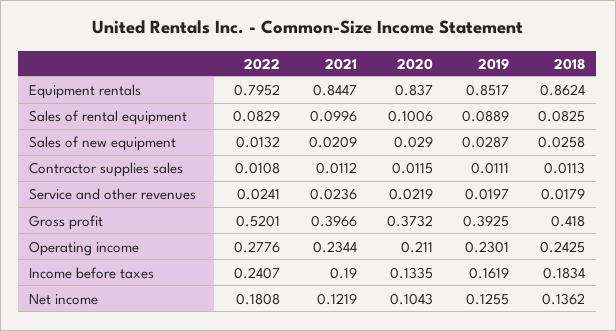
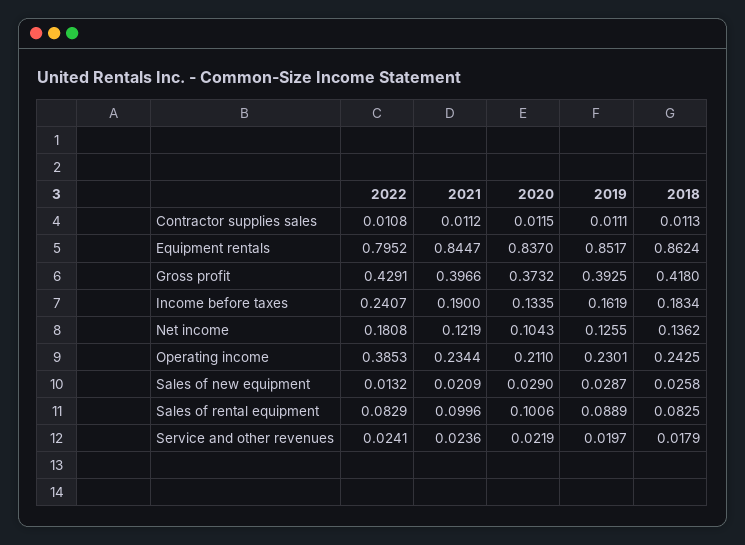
  {
    "2022": {
      "Equipment rentals": 0.7952,
      "Sales of rental equipment": 0.0829,
      "Sales of new equipment": 0.0132,
      "Contractor supplies sales": 0.0108,
      "Service and other revenues": 0.0241,
-     "Gross profit": 0.5201,
+     "Gross profit": 0.4291,
-     "Operating income": 0.2776,
+     "Operating income": 0.3853,
      "Income before taxes": 0.2407,
      "Net income": 0.1808
    },
    "2021": {
      "Equipment rentals": 0.8447,
      "Sales of rental equipment": 0.0996,
      "Sales of new equipment": 0.0209,
      "Contractor supplies sales": 0.0112,
      "Service and other revenues": 0.0236,
      "Gross profit": 0.3966,
      "Operating income": 0.2344,
      "Income before taxes": 0.19,
      "Net income": 0.1219
    },
    "2020": {
      "Equipment rentals": 0.837,
      "Sales of rental equipment": 0.1006,
      "Sales of new equipment": 0.029,
      "Contractor supplies sales": 0.0115,
      "Service and other revenues": 0.0219,
      "Gross profit": 0.3732,
      "Operating income": 0.211,
      "Income before taxes": 0.1335,
      "Net income": 0.1043
    },
    "2019": {
      "Equipment rentals": 0.8517,
      "Sales of rental equipment": 0.0889,
      "Sales of new equipment": 0.0287,
      "Contractor supplies sales": 0.0111,
      "Service and other revenues": 0.0197,
      "Gross profit": 0.3925,
      "Operating income": 0.2301,
      "Income before taxes": 0.1619,
      "Net income": 0.1255
    },
    "2018": {
      "Equipment rentals": 0.8624,
      "Sales of rental equipment": 0.0825,
      "Sales of new equipment": 0.0258,
      "Contractor supplies sales": 0.0113,
      "Service and other revenues": 0.0179,
      "Gross profit": 0.418,
      "Operating income": 0.2425,
      "Income before taxes": 0.1834,
      "Net income": 0.1362
    }
  }

